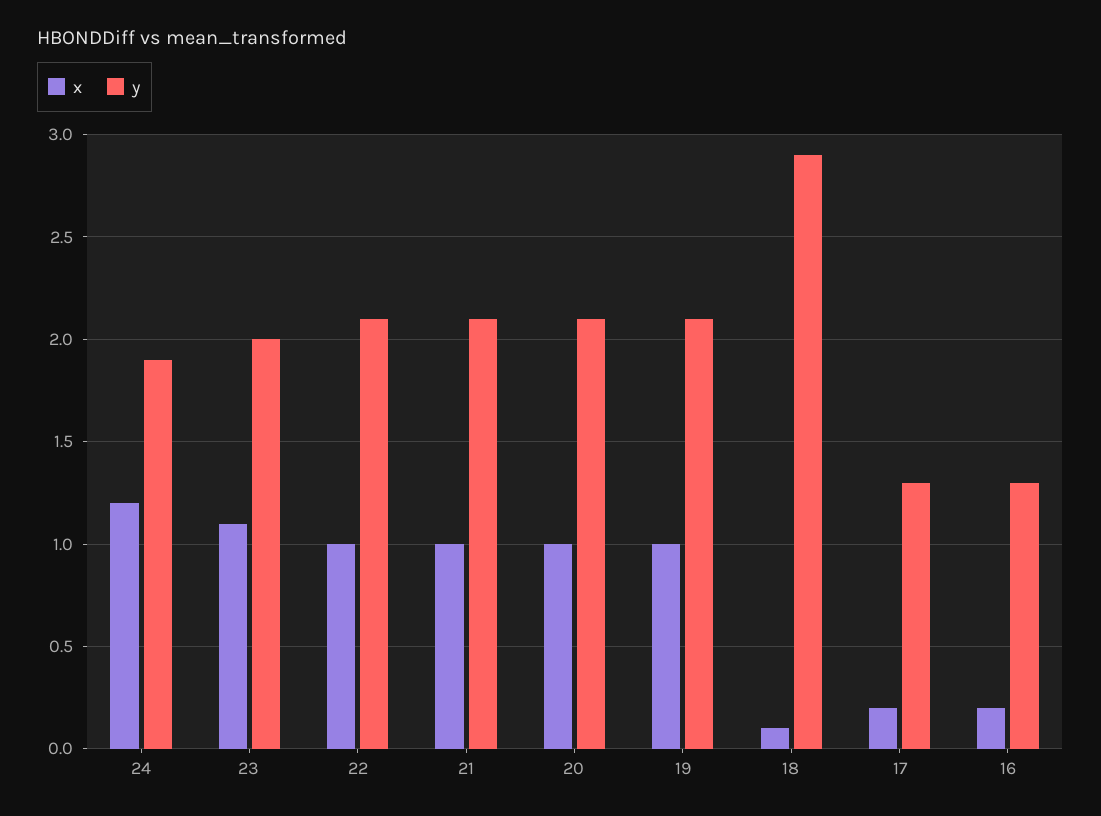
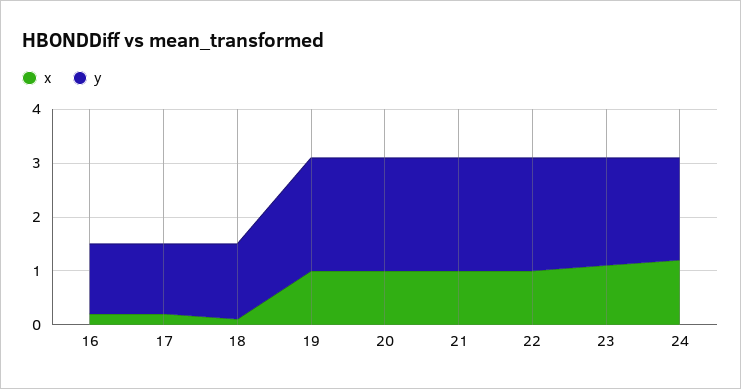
  {
    "x": {
      "24": 1.2,
      "23": 1.1,
      "22": 1,
      "21": 1,
      "20": 1,
      "19": 1,
      "18": 0.1,
      "17": 0.2,
      "16": 0.2
    },
    "y": {
      "24": 1.9,
      "23": 2,
      "22": 2.1,
      "21": 2.1,
      "20": 2.1,
      "19": 2.1,
-     "18": 2.9,
+     "18": 1.5,
      "17": 1.3,
      "16": 1.3
    }
  }

